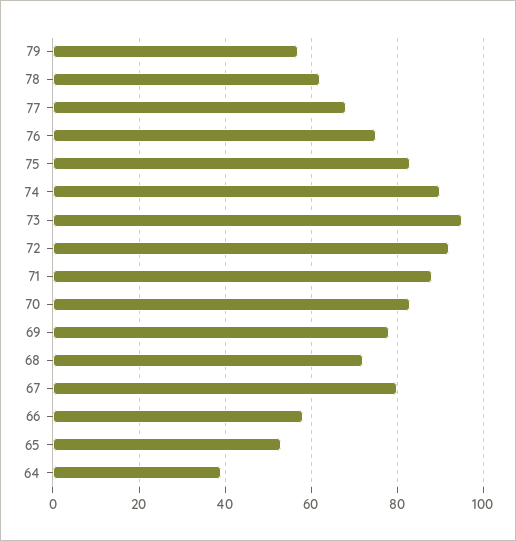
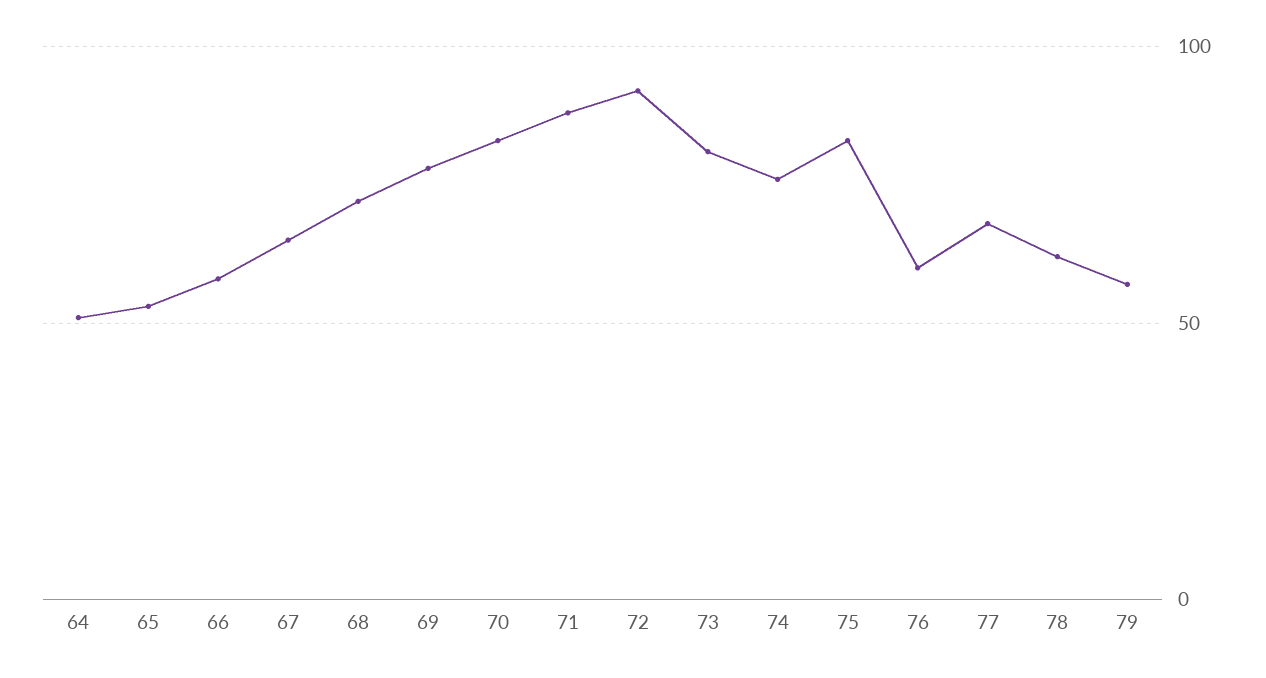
  {
    "79": 55,
    "78": 60,
    "77": 70,
-   "76": 75,
+   "76": 60,
    "75": 85,
-   "74": 90,
+   "74": 75,
-   "73": 95,
+   "73": 80,
    "72": 90,
    "71": 90,
    "70": 85,
    "69": 80,
    "68": 70,
-   "67": 80,
+   "67": 65,
    "66": 60,
    "65": 55,
-   "64": 40
+   "64": 50
  }

